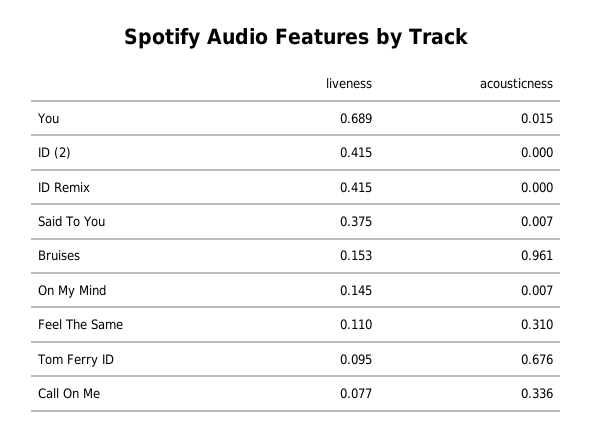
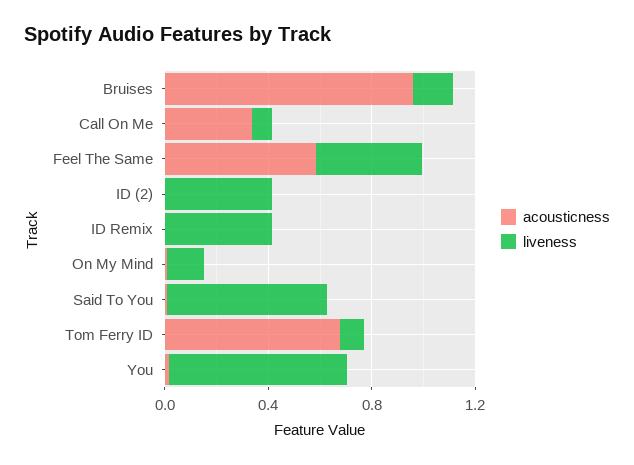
  {
    "liveness": {
      "You": 0.689,
      "ID (2)": 0.415,
      "ID Remix": 0.415,
-     "Said To You": 0.375,
+     "Said To You": 0.6,
      "Bruises": 0.153,
      "On My Mind": 0.145,
-     "Feel The Same": 0.11,
+     "Feel The Same": 0.4,
      "Tom Ferry ID": 0.095,
      "Call On Me": 0.077
    },
    "acousticness": {
      "You": 0.015,
      "ID (2)": 0,
      "ID Remix": 0,
      "Said To You": 0.007,
      "Bruises": 0.961,
      "On My Mind": 0.007,
-     "Feel The Same": 0.31,
+     "Feel The Same": 0.6,
      "Tom Ferry ID": 0.676,
      "Call On Me": 0.336
    }
  }

